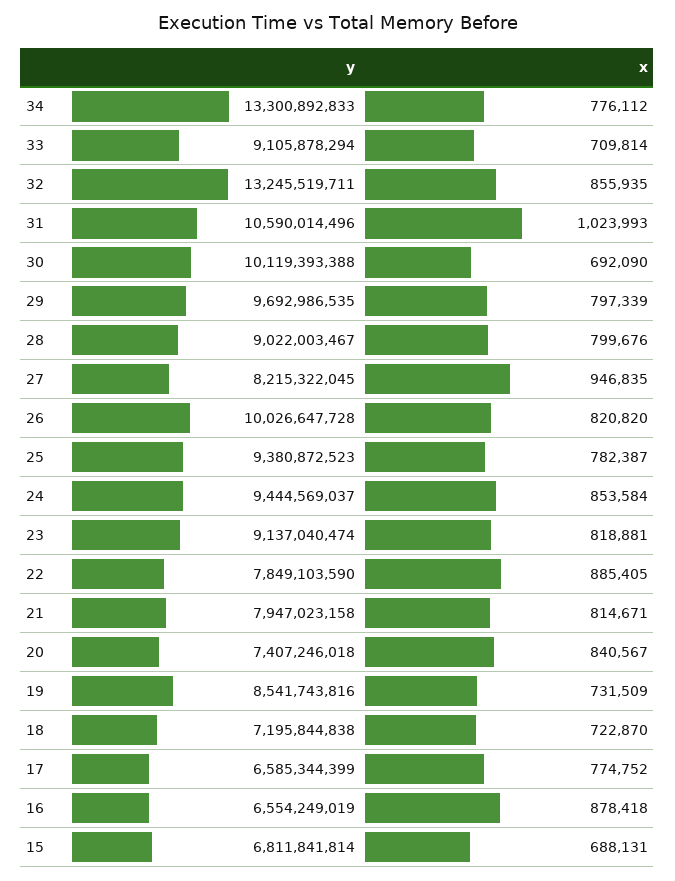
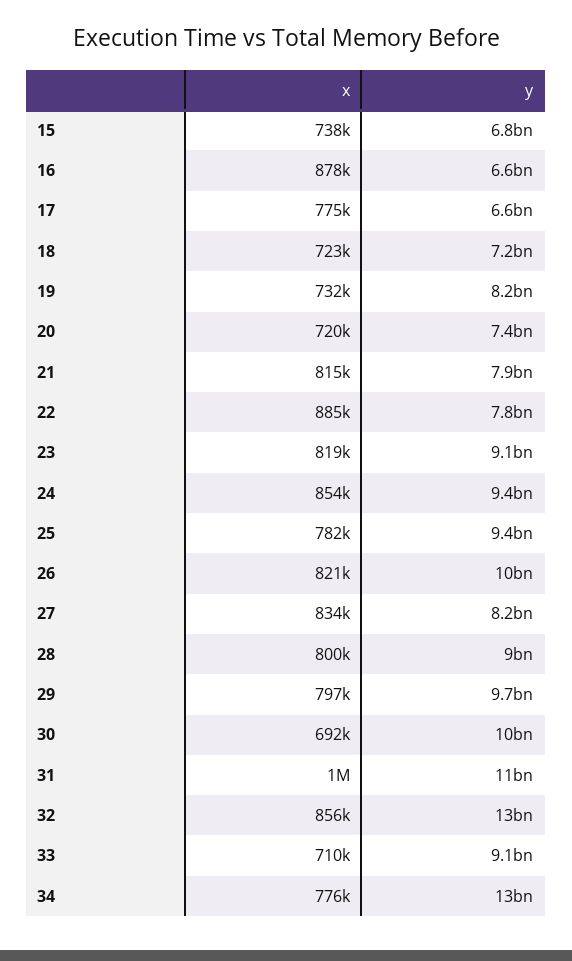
  {
    "y": {
      "34": 13300892833,
      "33": 9105878294,
      "32": 13245519711,
      "31": 10590014496,
      "30": 10119393388,
      "29": 9692986535,
      "28": 9022003467,
      "27": 8215322045,
      "26": 10026647728,
      "25": 9380872523,
      "24": 9444569037,
      "23": 9137040474,
      "22": 7849103590,
      "21": 7947023158,
      "20": 7407246018,
-     "19": 8541743816,
+     "19": 8200000000,
      "18": 7195844838,
      "17": 6585344399,
      "16": 6554249019,
      "15": 6811841814
    },
    "x": {
      "34": 776112,
      "33": 709814,
      "32": 855935,
      "31": 1023993,
      "30": 692090,
      "29": 797339,
      "28": 799676,
-     "27": 946835,
+     "27": 834000,
      "26": 820820,
      "25": 782387,
      "24": 853584,
      "23": 818881,
      "22": 885405,
      "21": 814671,
-     "20": 840567,
+     "20": 720000,
      "19": 731509,
      "18": 722870,
      "17": 774752,
      "16": 878418,
-     "15": 688131
+     "15": 738000
    }
  }

